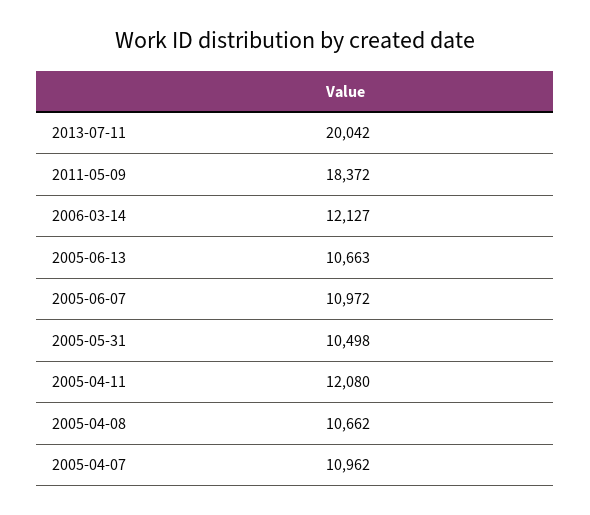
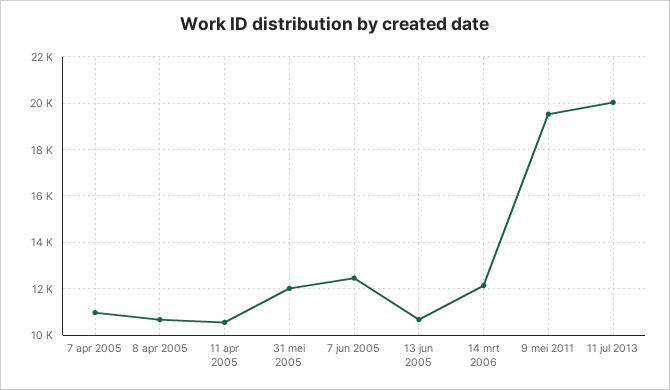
  {
    "2013-07-11": 20042,
-   "2011-05-09": 18372,
+   "2011-05-09": 19500,
    "2006-03-14": 12127,
    "2005-06-13": 10663,
-   "2005-06-07": 10972,
+   "2005-06-07": 12500,
-   "2005-05-31": 10498,
+   "2005-05-31": 12000,
-   "2005-04-11": 12080,
+   "2005-04-11": 10500,
    "2005-04-08": 10662,
    "2005-04-07": 10962
  }

